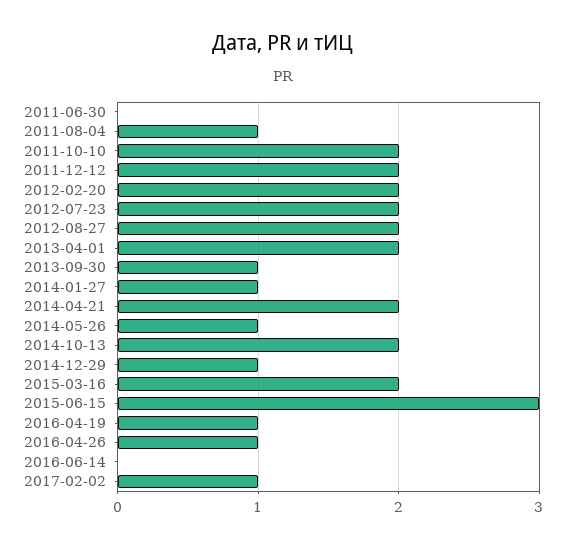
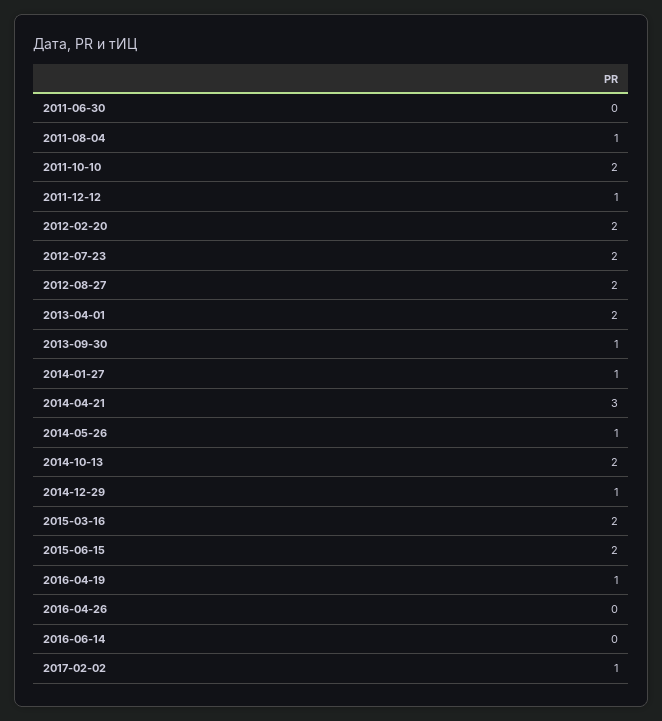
  {
    "2011-06-30": 0,
    "2011-08-04": 1,
    "2011-10-10": 2,
-   "2011-12-12": 2,
+   "2011-12-12": 1,
    "2012-02-20": 2,
    "2012-07-23": 2,
    "2012-08-27": 2,
    "2013-04-01": 2,
    "2013-09-30": 1,
    "2014-01-27": 1,
-   "2014-04-21": 2,
+   "2014-04-21": 3,
    "2014-05-26": 1,
    "2014-10-13": 2,
    "2014-12-29": 1,
    "2015-03-16": 2,
-   "2015-06-15": 3,
+   "2015-06-15": 2,
    "2016-04-19": 1,
-   "2016-04-26": 1,
+   "2016-04-26": 0,
    "2016-06-14": 0,
    "2017-02-02": 1
  }

